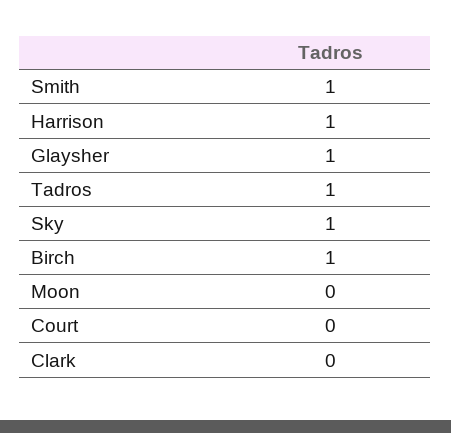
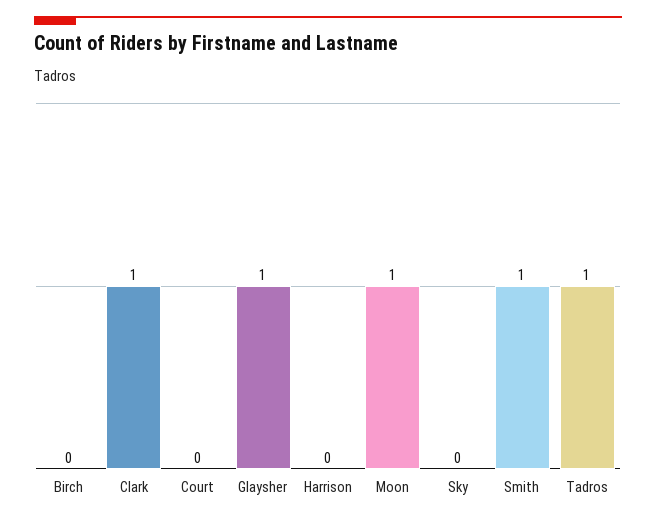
  {
    "Smith": 1,
-   "Harrison": 1,
+   "Harrison": 0,
    "Glaysher": 1,
    "Tadros": 1,
-   "Sky": 1,
+   "Sky": 0,
-   "Birch": 1,
+   "Birch": 0,
-   "Moon": 0,
+   "Moon": 1,
    "Court": 0,
-   "Clark": 0
+   "Clark": 1
  }

